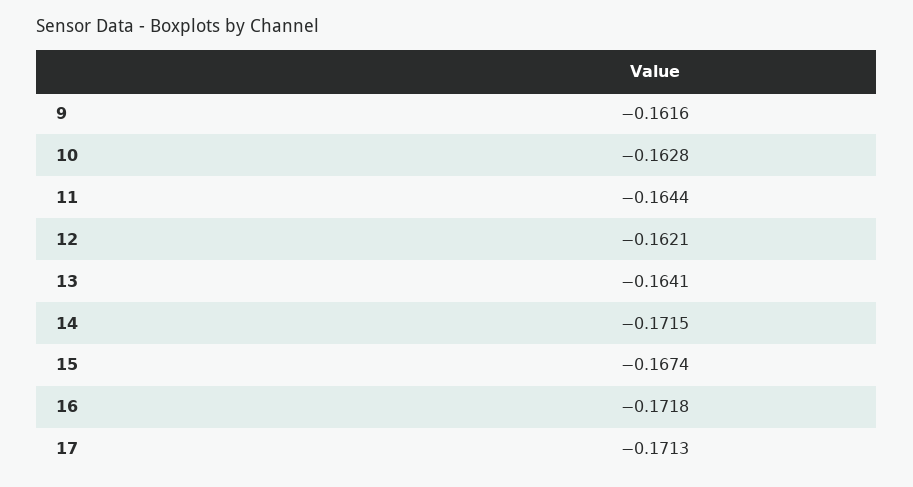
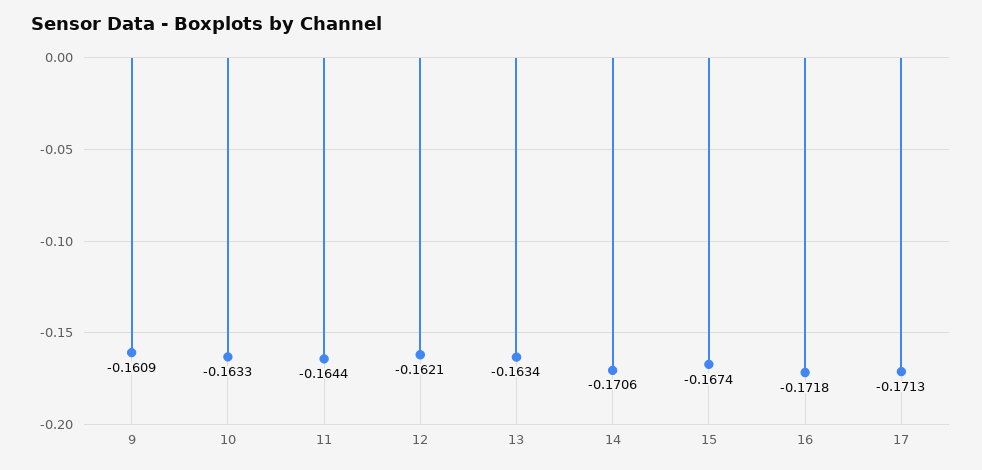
  {
-   "9": -0.1616,
+   "9": -0.1609,
-   "10": -0.1628,
+   "10": -0.1633,
    "11": -0.1644,
    "12": -0.1621,
-   "13": -0.1641,
+   "13": -0.1634,
-   "14": -0.1715,
+   "14": -0.1706,
    "15": -0.1674,
    "16": -0.1718,
    "17": -0.1713
  }

